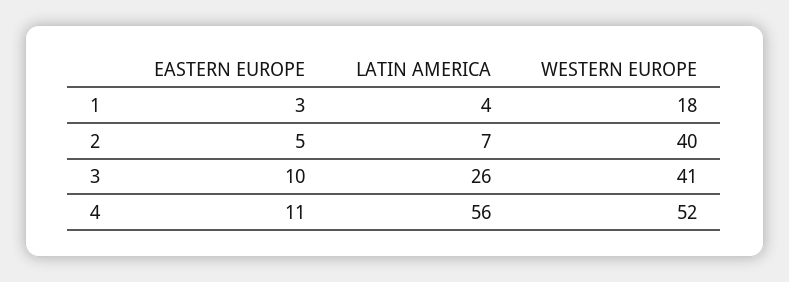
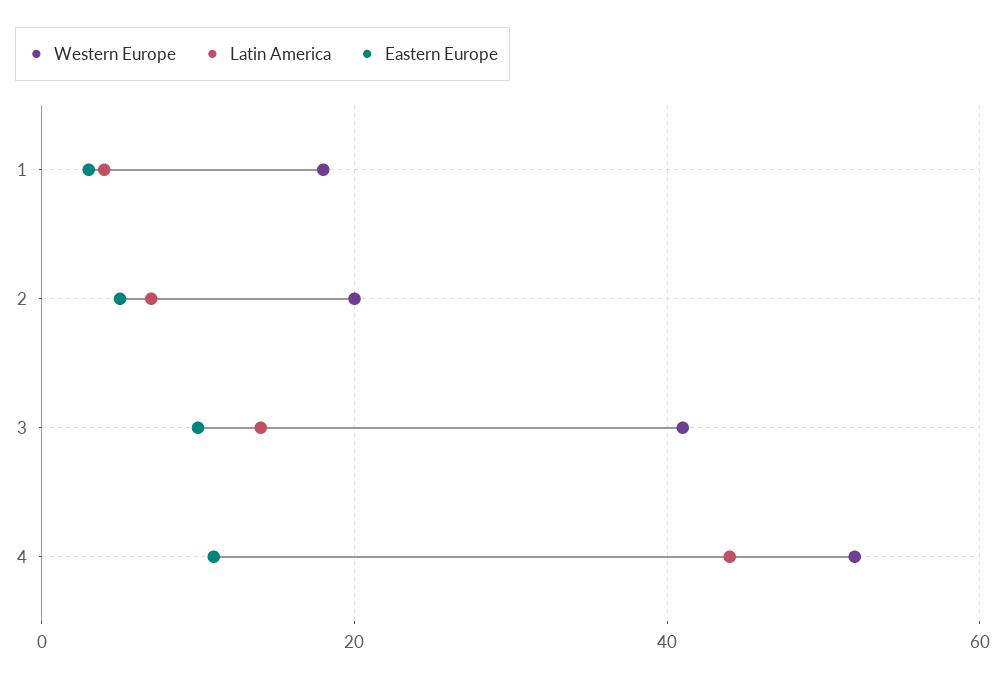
  {
    "EASTERN EUROPE": {
      "1": 3,
      "2": 5,
      "3": 10,
      "4": 11
    },
    "LATIN AMERICA": {
      "1": 4,
      "2": 7,
-     "3": 26,
+     "3": 15,
-     "4": 56
+     "4": 45
    },
    "WESTERN EUROPE": {
      "1": 18,
-     "2": 40,
+     "2": 20,
      "3": 41,
      "4": 52
    }
  }

